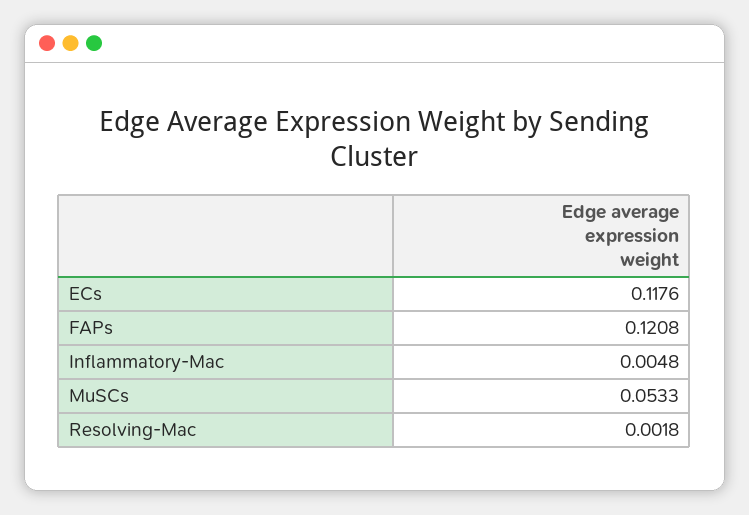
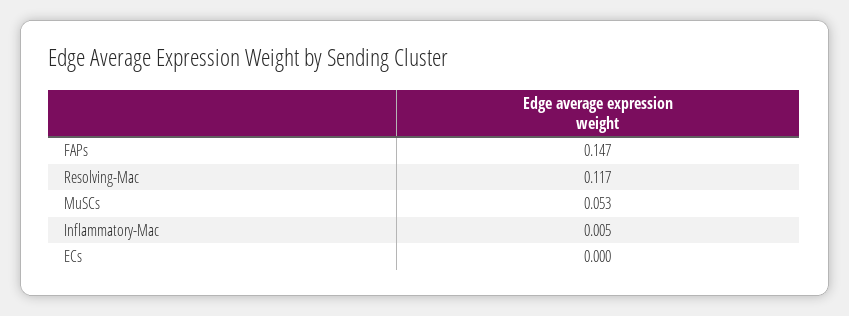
  {
-   "ECs": 0.1176,
+   "ECs": 0,
-   "FAPs": 0.1208,
+   "FAPs": 0.147,
    "Inflammatory-Mac": 0.0048,
    "MuSCs": 0.0533,
-   "Resolving-Mac": 0.0018
+   "Resolving-Mac": 0.117
  }

